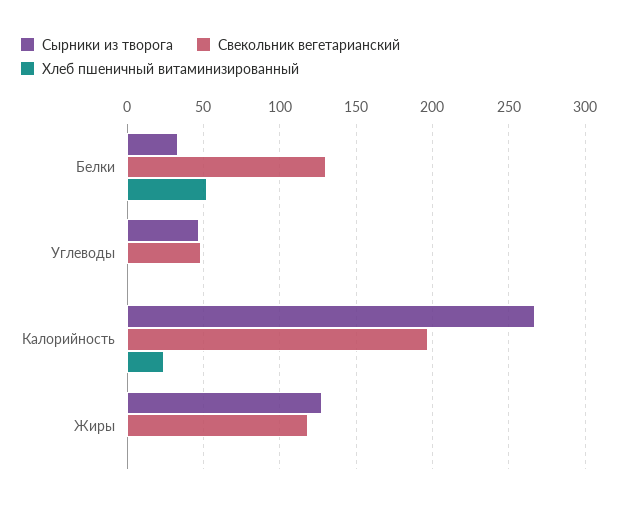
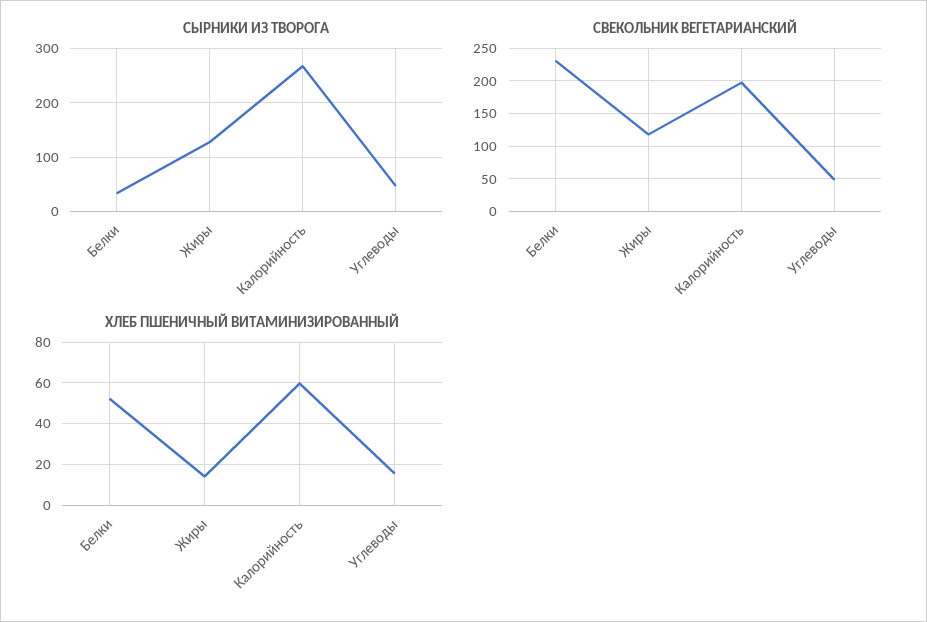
  {
    "Сырники из творога": {
      "Белки": 35,
      "Углеводы": 45,
      "Калорийность": 265,
      "Жиры": 130
    },
    "Свекольник вегетарианский": {
-     "Белки": 130,
+     "Белки": 230,
      "Углеводы": 50,
      "Калорийность": 195,
      "Жиры": 120
    },
    "Хлеб пшеничный витаминизированный": {
      "Белки": 50,
-     "Углеводы": 0,
+     "Углеводы": 15,
-     "Калорийность": 25,
+     "Калорийность": 60,
-     "Жиры": 0
+     "Жиры": 15
    }
  }

